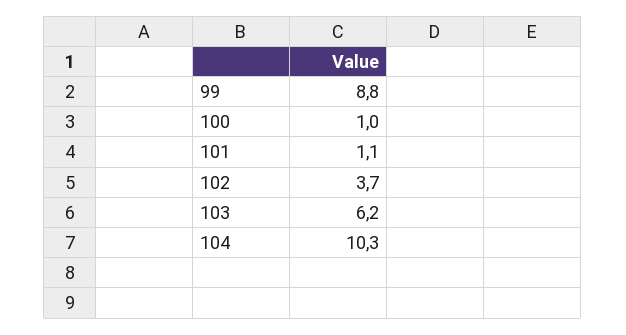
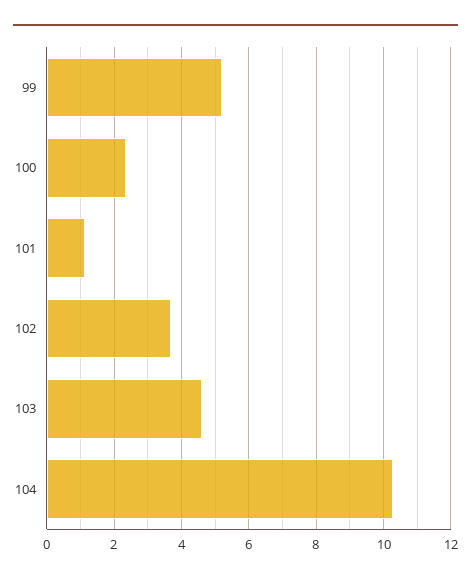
  {
-   "99": 8.8,
+   "99": 5.2,
-   "100": 1,
+   "100": 2.4,
    "101": 1.1,
    "102": 3.7,
-   "103": 6.2,
+   "103": 4.6,
    "104": 10.3
  }

